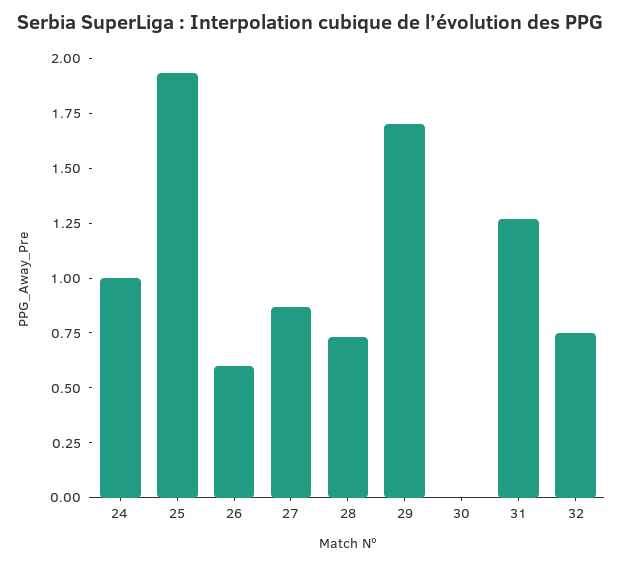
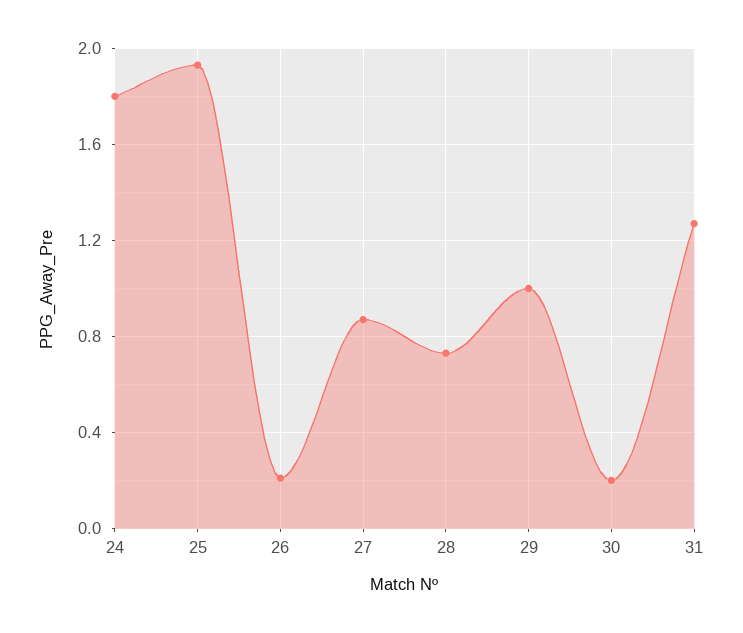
  {
-   "24": 1,
+   "24": 1.8,
    "25": 1.95,
-   "26": 0.6,
+   "26": 0.2,
    "27": 0.85,
    "28": 0.75,
-   "29": 1.7,
+   "29": 1,
-   "30": 0,
+   "30": 0.2,
-   "31": 1.25,
+   "31": 1.25
-   "32": 0.75
  }

